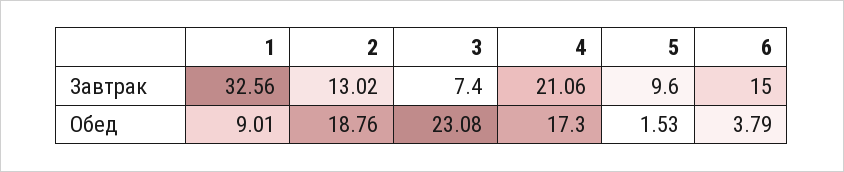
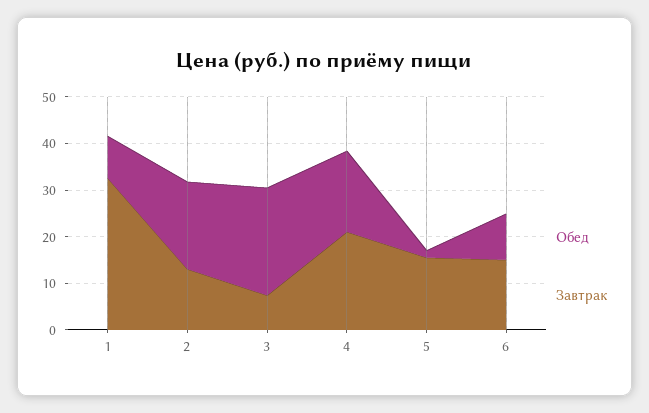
  {
    "Завтрак": {
      "1": 32.56,
      "2": 13.02,
      "3": 7.4,
      "4": 21.06,
-     "5": 9.6,
+     "5": 16,
      "6": 15
    },
    "Обед": {
      "1": 9.01,
      "2": 18.76,
      "3": 23.08,
      "4": 17.3,
      "5": 1.53,
-     "6": 3.79
+     "6": 10
    }
  }

